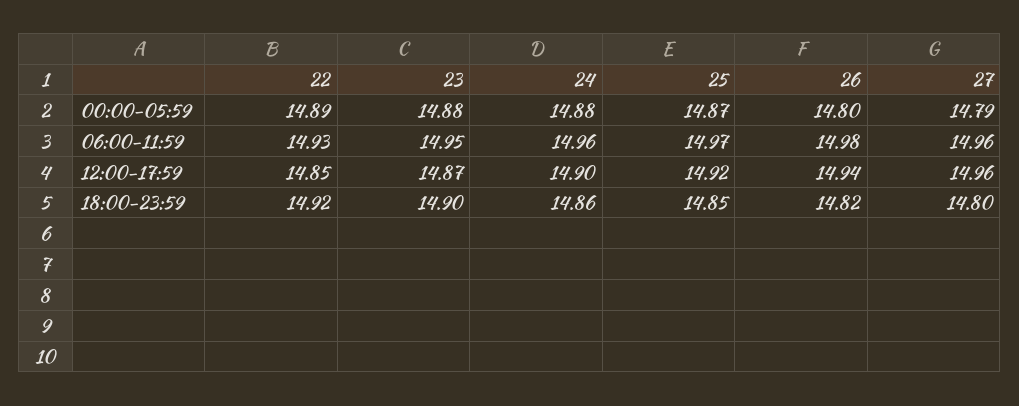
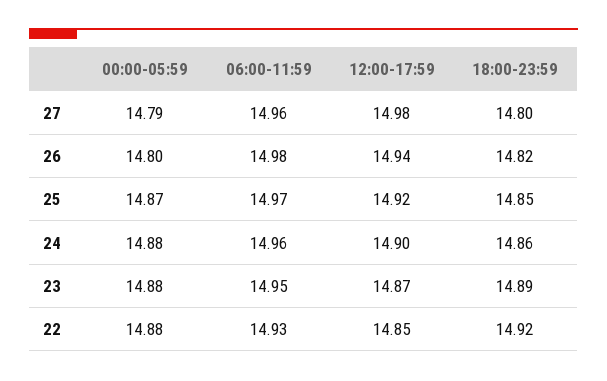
  {
    "22": {
-     "00:00-05:59": 14.89,
+     "00:00-05:59": 14.88,
      "06:00-11:59": 14.93,
      "12:00-17:59": 14.85,
      "18:00-23:59": 14.92
    },
    "23": {
      "00:00-05:59": 14.88,
      "06:00-11:59": 14.95,
      "12:00-17:59": 14.87,
-     "18:00-23:59": 14.9
+     "18:00-23:59": 14.89
    },
    "24": {
      "00:00-05:59": 14.88,
      "06:00-11:59": 14.96,
      "12:00-17:59": 14.9,
      "18:00-23:59": 14.86
    },
    "25": {
      "00:00-05:59": 14.87,
      "06:00-11:59": 14.97,
      "12:00-17:59": 14.92,
      "18:00-23:59": 14.85
    },
    "26": {
      "00:00-05:59": 14.8,
      "06:00-11:59": 14.98,
      "12:00-17:59": 14.94,
      "18:00-23:59": 14.82
    },
    "27": {
      "00:00-05:59": 14.79,
      "06:00-11:59": 14.96,
-     "12:00-17:59": 14.96,
+     "12:00-17:59": 14.98,
      "18:00-23:59": 14.8
    }
  }

